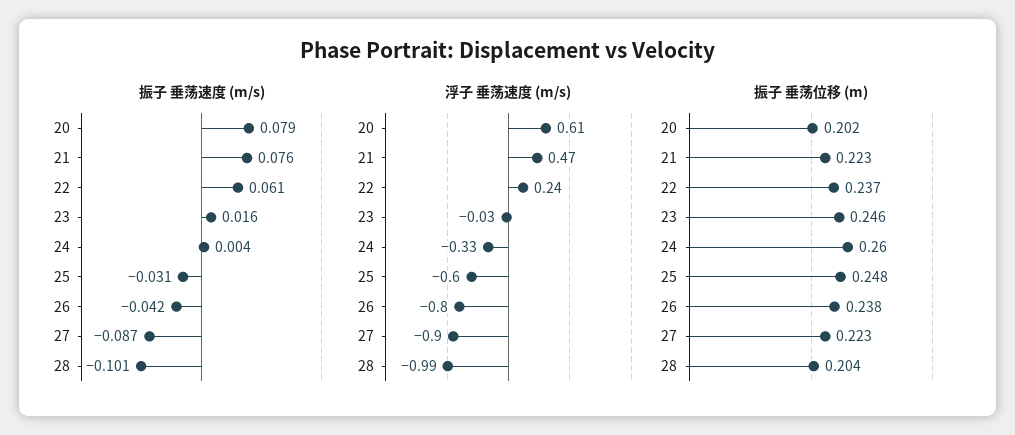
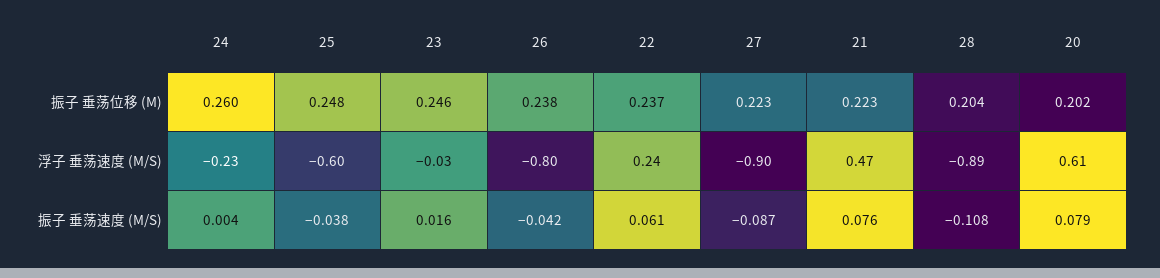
  {
    "振子 垂荡速度 (m/s)": {
      "20": 0.079,
      "21": 0.076,
      "22": 0.061,
      "23": 0.016,
      "24": 0.004,
-     "25": -0.031,
+     "25": -0.038,
      "26": -0.042,
      "27": -0.087,
-     "28": -0.101
+     "28": -0.108
    },
    "浮子 垂荡速度 (m/s)": {
      "20": 0.61,
      "21": 0.47,
      "22": 0.24,
      "23": -0.03,
-     "24": -0.33,
+     "24": -0.23,
      "25": -0.6,
      "26": -0.8,
      "27": -0.9,
-     "28": -0.99
+     "28": -0.89
    },
    "振子 垂荡位移 (m)": {
      "20": 0.202,
      "21": 0.223,
      "22": 0.237,
      "23": 0.246,
      "24": 0.26,
      "25": 0.248,
      "26": 0.238,
      "27": 0.223,
      "28": 0.204
    }
  }

